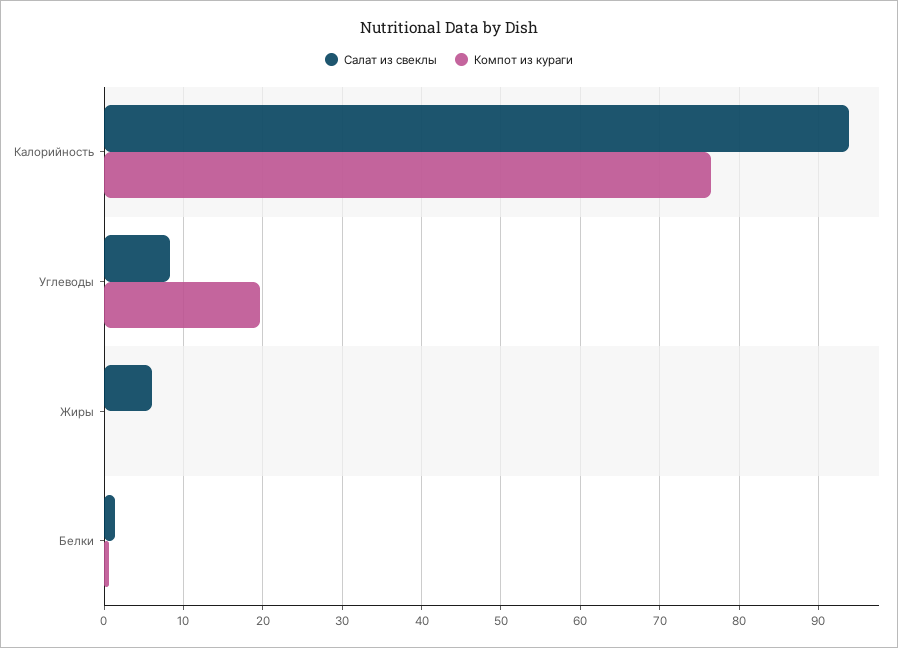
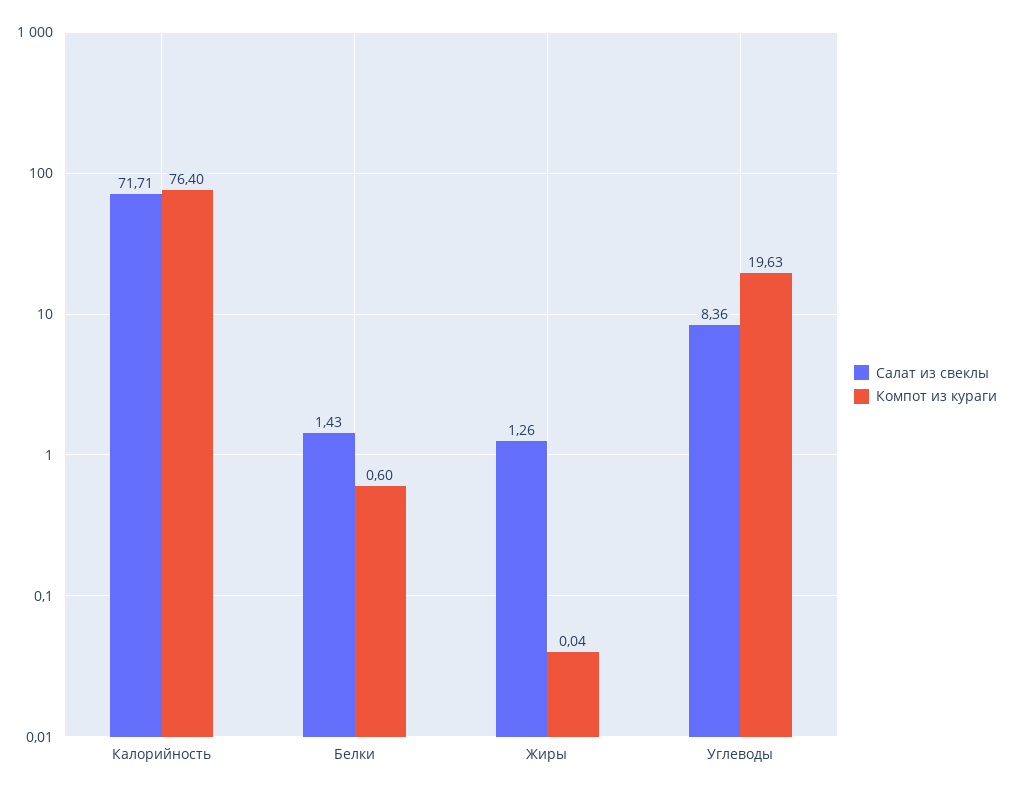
  {
    "Салат из свеклы": {
-     "Калорийность": 94,
+     "Калорийность": 71.71,
      "Углеводы": 8.36,
-     "Жиры": 6,
+     "Жиры": 1.26,
      "Белки": 1.43
    },
    "Компот из кураги": {
      "Калорийность": 76.4,
      "Углеводы": 19.63,
      "Жиры": 0.04,
      "Белки": 0.6
    }
  }

